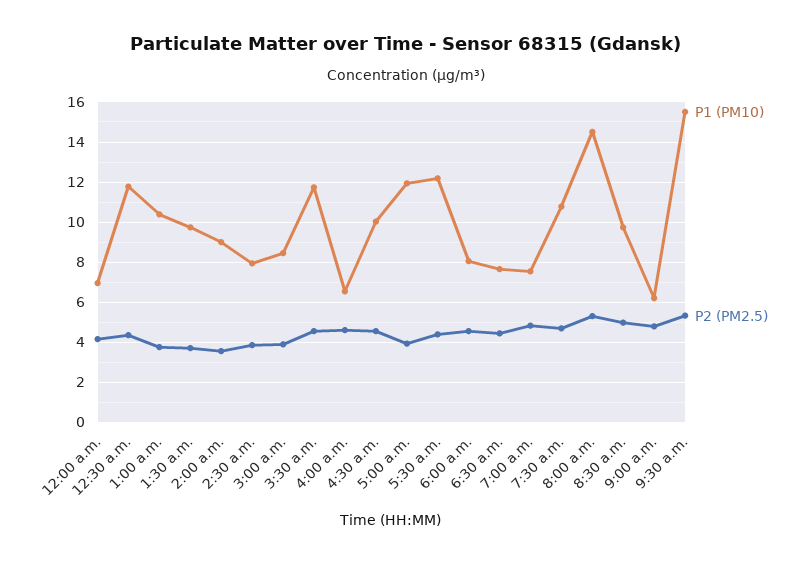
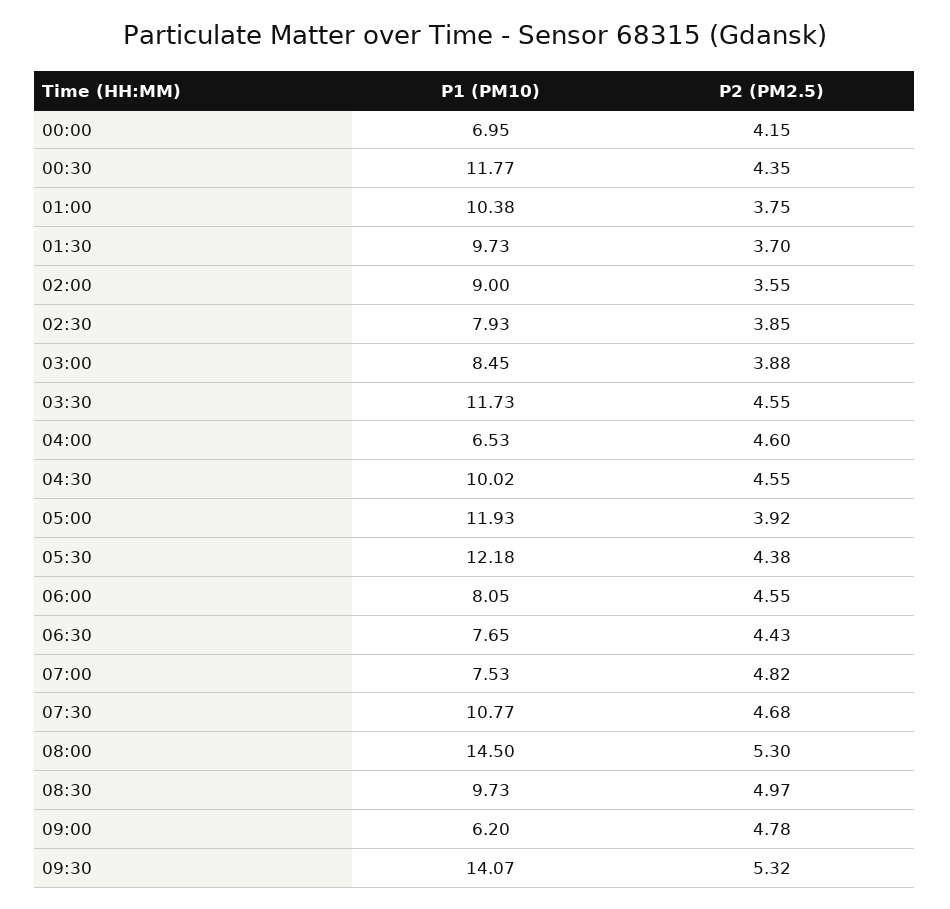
  {
    "P1 (PM10)": {
      "12:00 a.m.": 6.95,
      "12:30 a.m.": 11.77,
      "1:00 a.m.": 10.38,
      "1:30 a.m.": 9.73,
      "2:00 a.m.": 9,
      "2:30 a.m.": 7.93,
      "3:00 a.m.": 8.45,
      "3:30 a.m.": 11.73,
      "4:00 a.m.": 6.53,
      "4:30 a.m.": 10.02,
      "5:00 a.m.": 11.93,
      "5:30 a.m.": 12.18,
      "6:00 a.m.": 8.05,
      "6:30 a.m.": 7.65,
      "7:00 a.m.": 7.53,
      "7:30 a.m.": 10.77,
      "8:00 a.m.": 14.5,
      "8:30 a.m.": 9.73,
      "9:00 a.m.": 6.2,
-     "9:30 a.m.": 15.5
+     "9:30 a.m.": 14.07
    },
    "P2 (PM2.5)": {
      "12:00 a.m.": 4.15,
      "12:30 a.m.": 4.35,
      "1:00 a.m.": 3.75,
      "1:30 a.m.": 3.7,
      "2:00 a.m.": 3.55,
      "2:30 a.m.": 3.85,
      "3:00 a.m.": 3.88,
      "3:30 a.m.": 4.55,
      "4:00 a.m.": 4.6,
      "4:30 a.m.": 4.55,
      "5:00 a.m.": 3.92,
      "5:30 a.m.": 4.38,
      "6:00 a.m.": 4.55,
      "6:30 a.m.": 4.43,
      "7:00 a.m.": 4.82,
      "7:30 a.m.": 4.68,
      "8:00 a.m.": 5.3,
      "8:30 a.m.": 4.97,
      "9:00 a.m.": 4.78,
      "9:30 a.m.": 5.32
    }
  }

